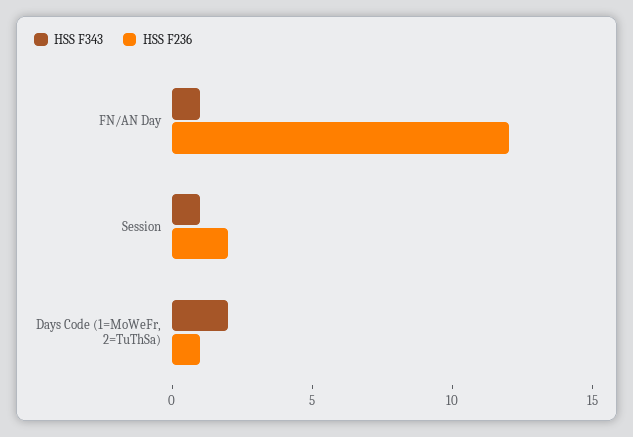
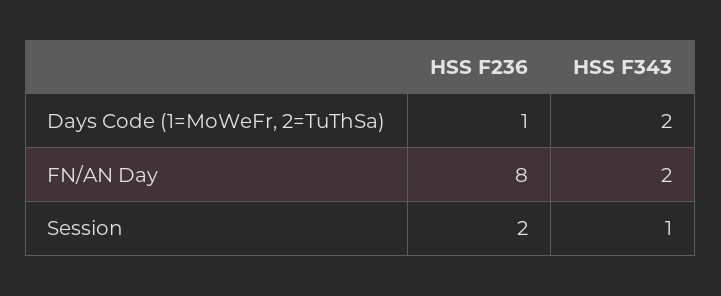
  {
    "HSS F343": {
-     "FN/AN Day": 1,
+     "FN/AN Day": 2,
      "Session": 1,
      "Days Code (1=MoWeFr, 2=TuThSa)": 2
    },
    "HSS F236": {
-     "FN/AN Day": 12,
+     "FN/AN Day": 8,
      "Session": 2,
      "Days Code (1=MoWeFr, 2=TuThSa)": 1
    }
  }

